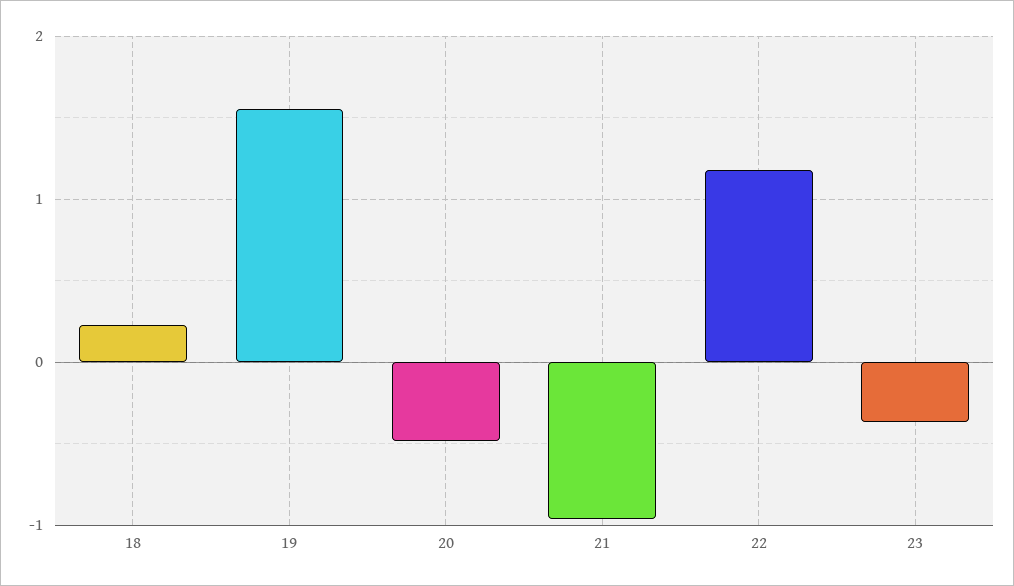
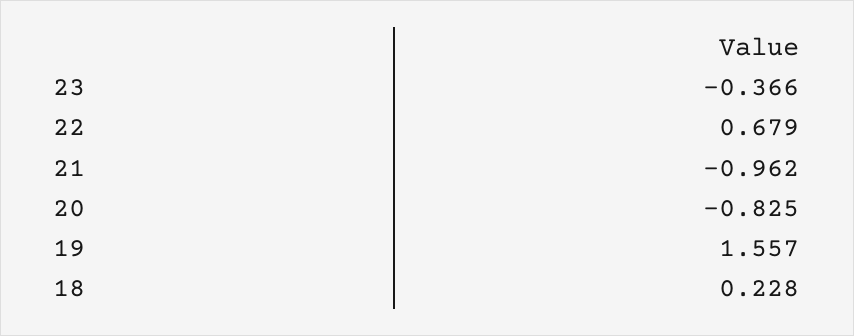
  {
    "18": 0.228,
    "19": 1.557,
-   "20": -0.5,
+   "20": -0.825,
    "21": -0.962,
-   "22": 1.2,
+   "22": 0.679,
    "23": -0.366
  }

